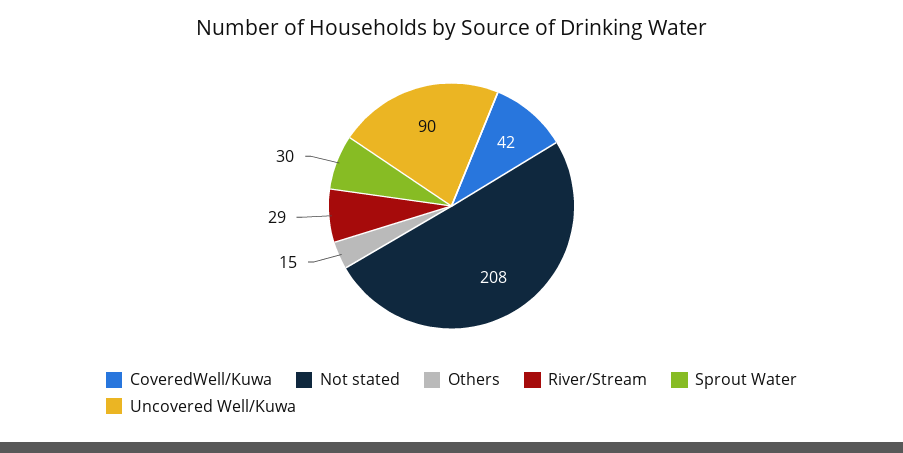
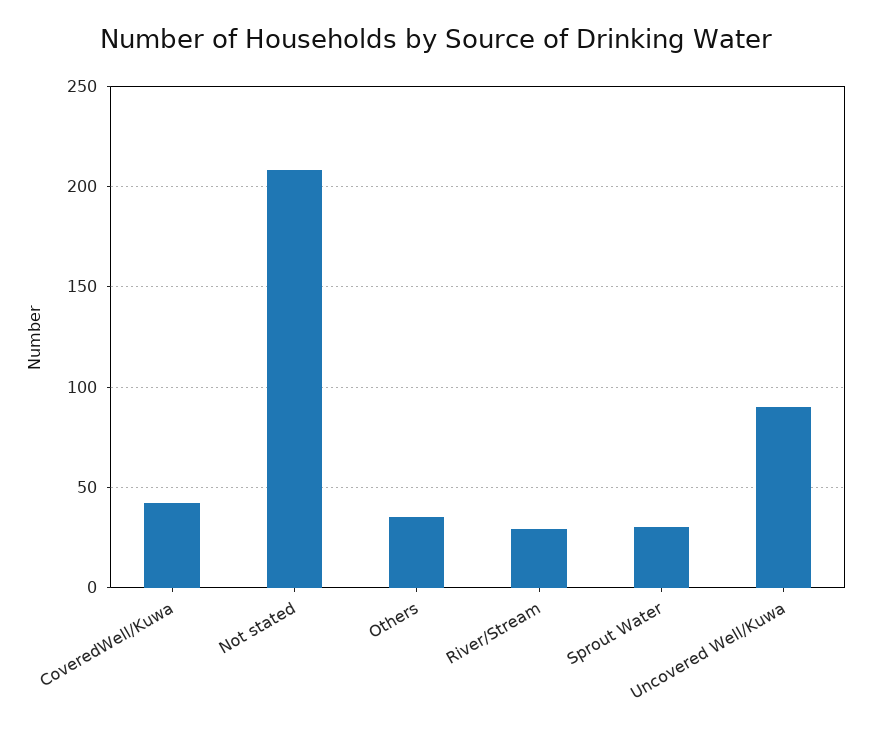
  {
    "CoveredWell/Kuwa": 42,
    "Not stated": 208,
-   "Others": 15,
+   "Others": 35,
    "River/Stream": 29,
    "Sprout Water": 30,
    "Uncovered Well/Kuwa": 90
  }

